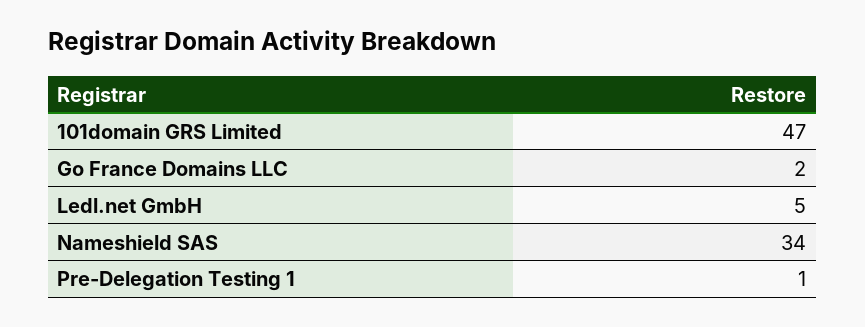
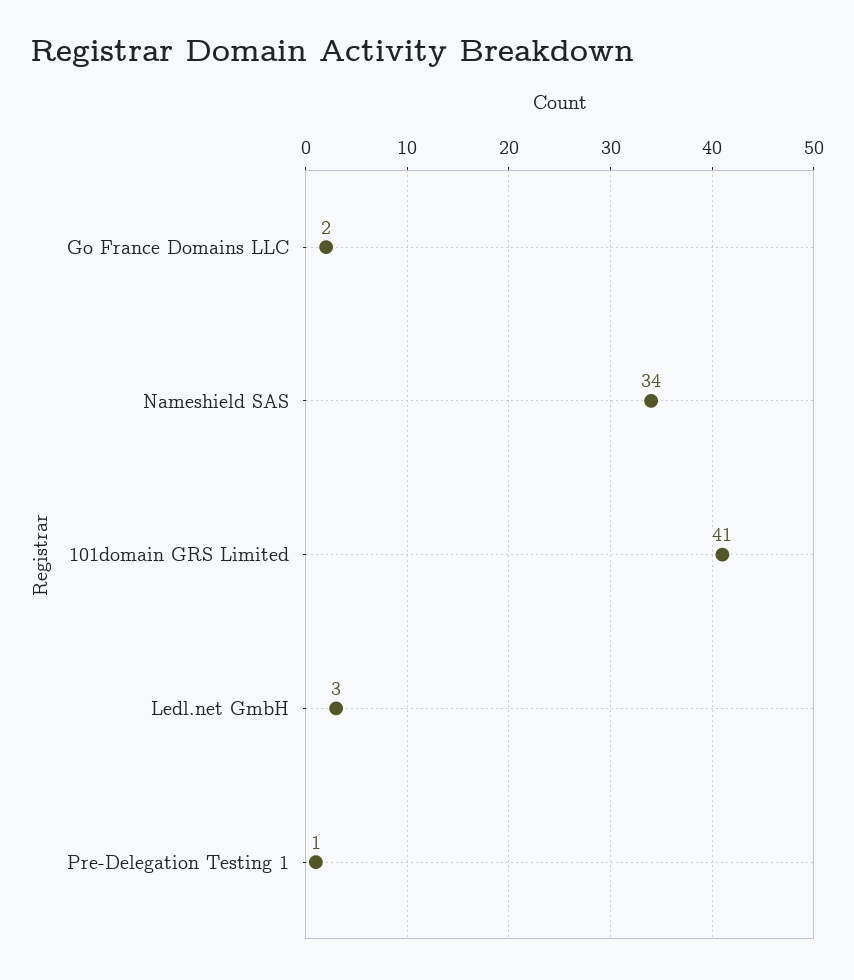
  {
-   "101domain GRS Limited": 47,
+   "101domain GRS Limited": 41,
    "Go France Domains LLC": 2,
-   "Ledl.net GmbH": 5,
+   "Ledl.net GmbH": 3,
    "Nameshield SAS": 34,
    "Pre-Delegation Testing 1": 1
  }

